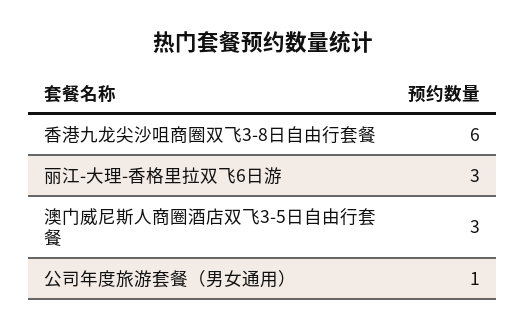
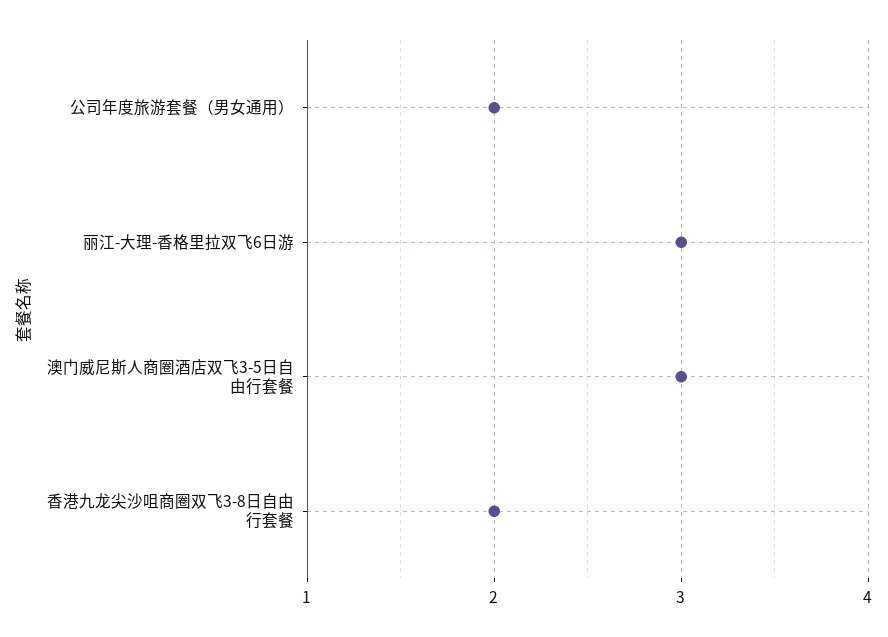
  {
-   "香港九龙尖沙咀商圈双飞3-8日自由行套餐": 6,
+   "香港九龙尖沙咀商圈双飞3-8日自由行套餐": 2,
    "丽江-大理-香格里拉双飞6日游": 3,
    "澳门威尼斯人商圈酒店双飞3-5日自由行套餐": 3,
-   "公司年度旅游套餐（男女通用）": 1
+   "公司年度旅游套餐（男女通用）": 2
  }

